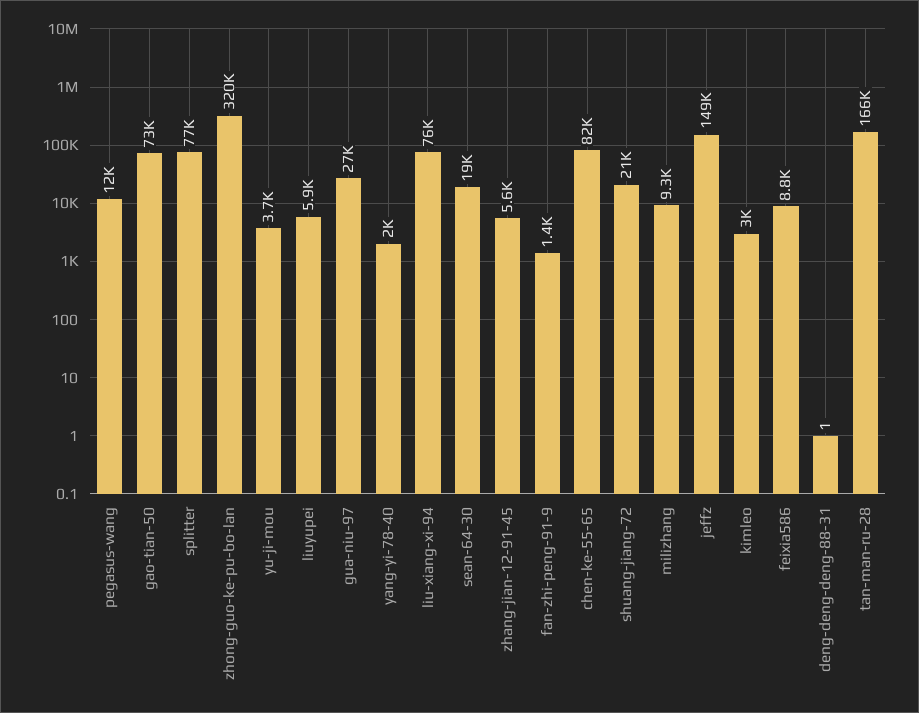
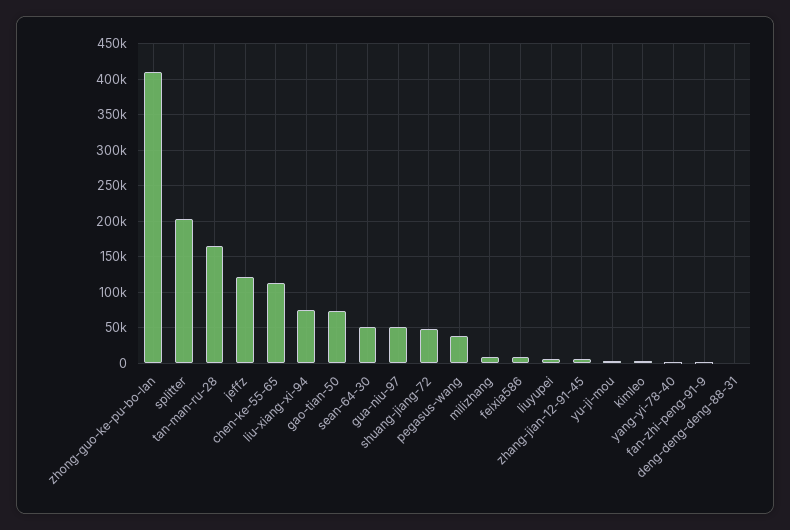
  {
-   "pegasus-wang": 12000,
+   "pegasus-wang": 40000,
    "gao-tian-50": 73000,
-   "splitter": 77000,
+   "splitter": 200000,
-   "zhong-guo-ke-pu-bo-lan": 320000,
+   "zhong-guo-ke-pu-bo-lan": 410000,
    "yu-ji-mou": 3700,
    "liuyupei": 5900,
-   "gua-niu-97": 27000,
+   "gua-niu-97": 50000,
    "yang-yi-78-40": 2000,
    "liu-xiang-xi-94": 76000,
-   "sean-64-30": 19000,
+   "sean-64-30": 50000,
    "zhang-jian-12-91-45": 5600,
    "fan-zhi-peng-91-9": 1400,
-   "chen-ke-55-65": 82000,
+   "chen-ke-55-65": 110000,
-   "shuang-jiang-72": 21000,
+   "shuang-jiang-72": 50000,
    "milizhang": 9300,
-   "jeffz": 149000,
+   "jeffz": 120000,
    "kimleo": 3000,
    "feixia586": 8800,
    "deng-deng-deng-88-31": 1,
    "tan-man-ru-28": 166000
  }

